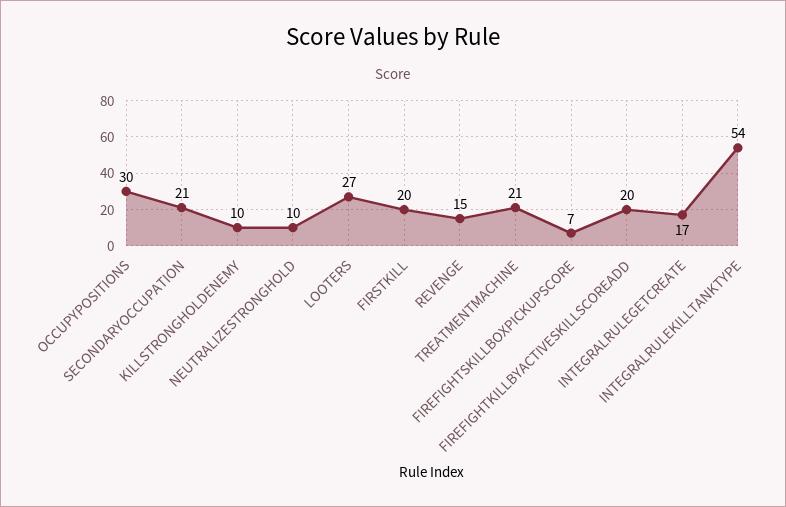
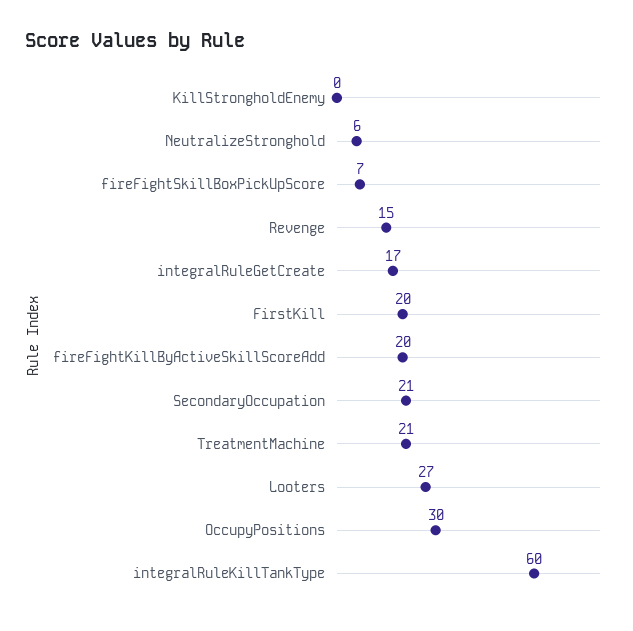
  {
    "OCCUPYPOSITIONS": 30,
    "SECONDARYOCCUPATION": 21,
-   "KILLSTRONGHOLDENEMY": 10,
+   "KILLSTRONGHOLDENEMY": 0,
-   "NEUTRALIZESTRONGHOLD": 10,
+   "NEUTRALIZESTRONGHOLD": 6,
    "LOOTERS": 27,
    "FIRSTKILL": 20,
    "REVENGE": 15,
    "TREATMENTMACHINE": 21,
    "FIREFIGHTSKILLBOXPICKUPSCORE": 7,
    "FIREFIGHTKILLBYACTIVESKILLSCOREADD": 20,
    "INTEGRALRULEGETCREATE": 17,
-   "INTEGRALRULEKILLTANKTYPE": 54
+   "INTEGRALRULEKILLTANKTYPE": 60
  }

